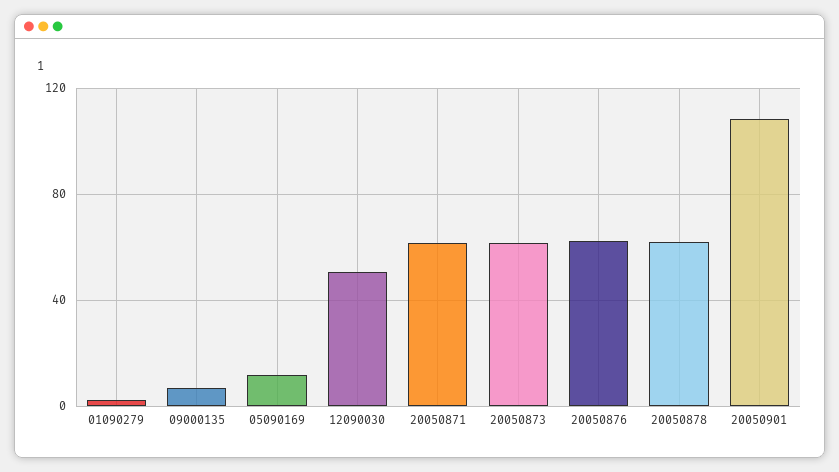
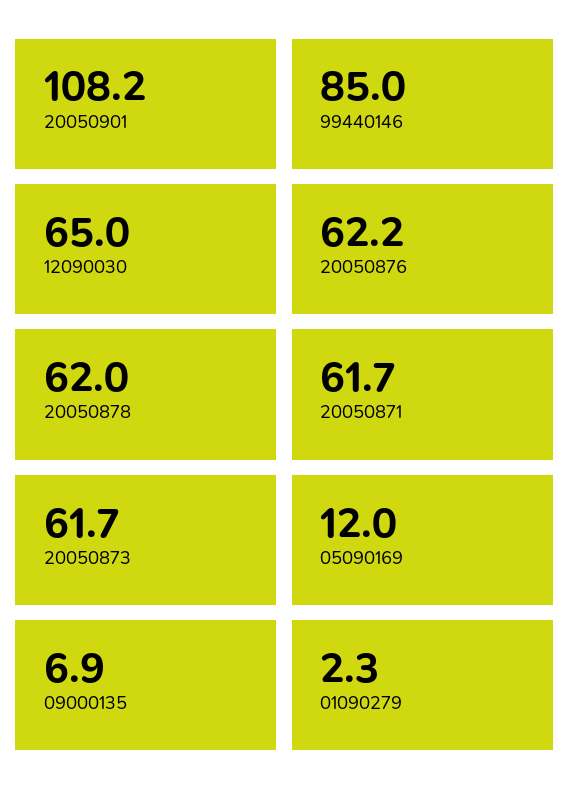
  {
    "01090279": 2.3,
    "09000135": 6.9,
    "05090169": 12,
-   "12090030": 50,
+   "12090030": 65,
    "20050871": 61.7,
    "20050873": 61.7,
    "20050876": 62.2,
    "20050878": 62,
-   "20050901": 108.2
+   "20050901": 108.2,
+   "99440146": 85
  }

